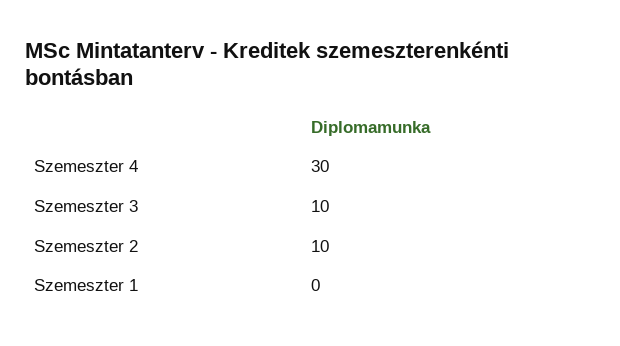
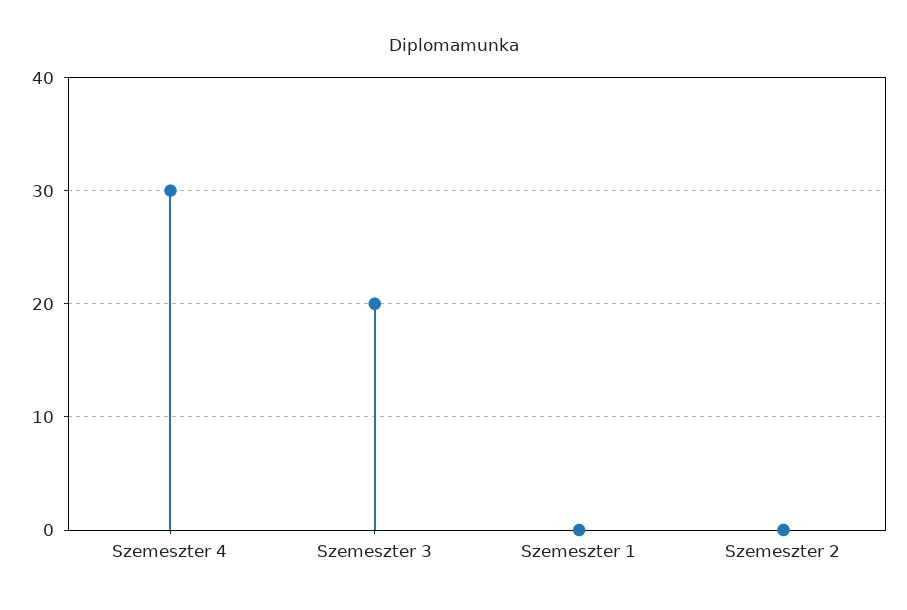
  {
    "Szemeszter 4": 30,
-   "Szemeszter 3": 10,
+   "Szemeszter 3": 20,
-   "Szemeszter 2": 10,
+   "Szemeszter 2": 0,
    "Szemeszter 1": 0
  }

